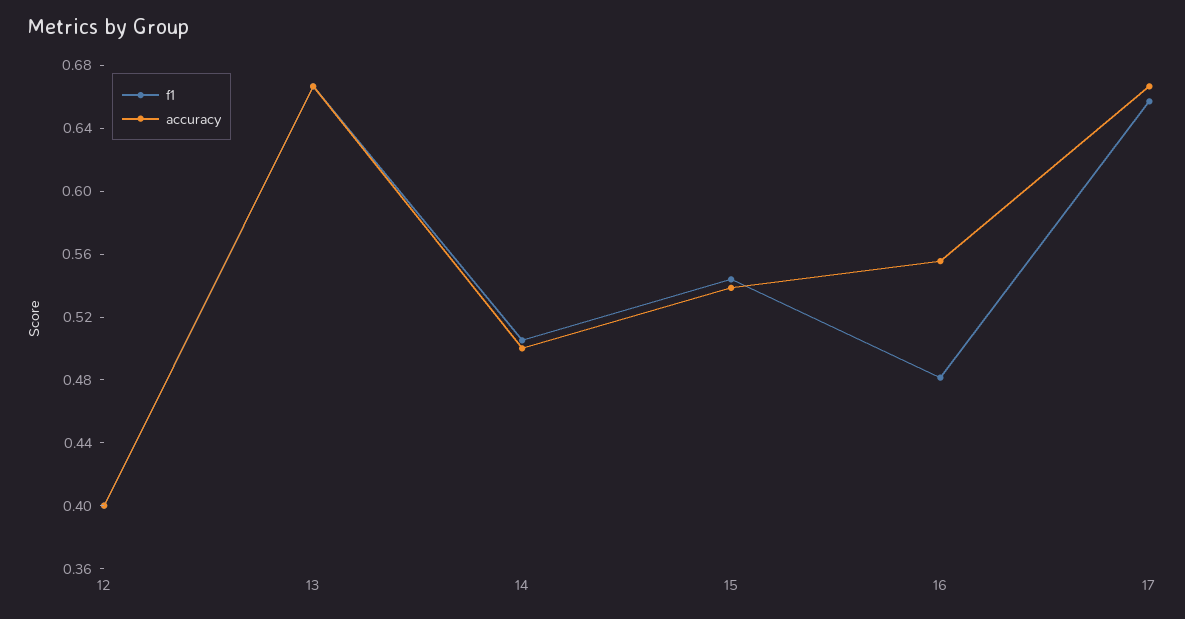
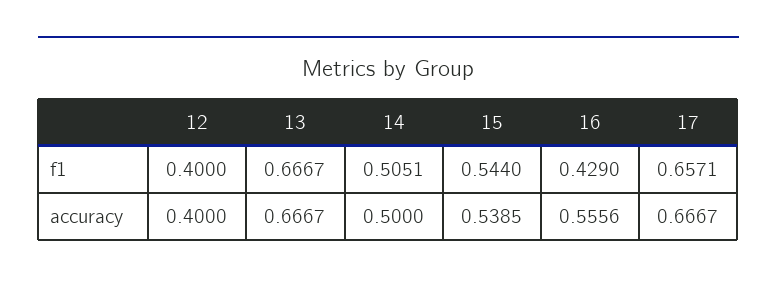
  {
    "f1": {
      "12": 0.4,
      "13": 0.6667,
      "14": 0.5051,
      "15": 0.544,
-     "16": 0.48,
+     "16": 0.429,
      "17": 0.6571
    },
    "accuracy": {
      "12": 0.4,
      "13": 0.6667,
      "14": 0.5,
      "15": 0.5385,
      "16": 0.5556,
      "17": 0.6667
    }
  }

